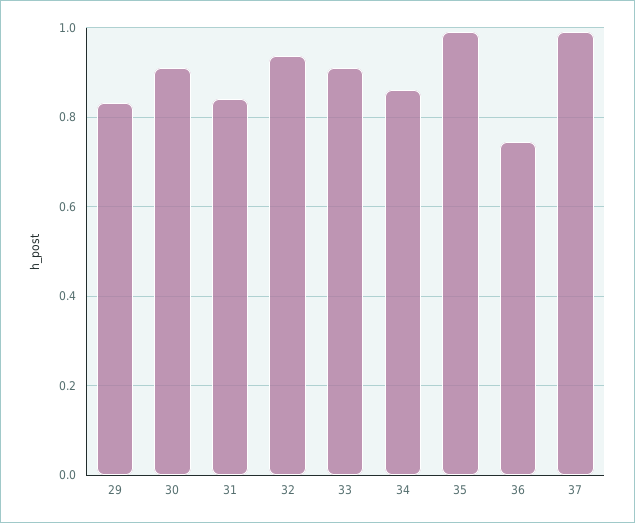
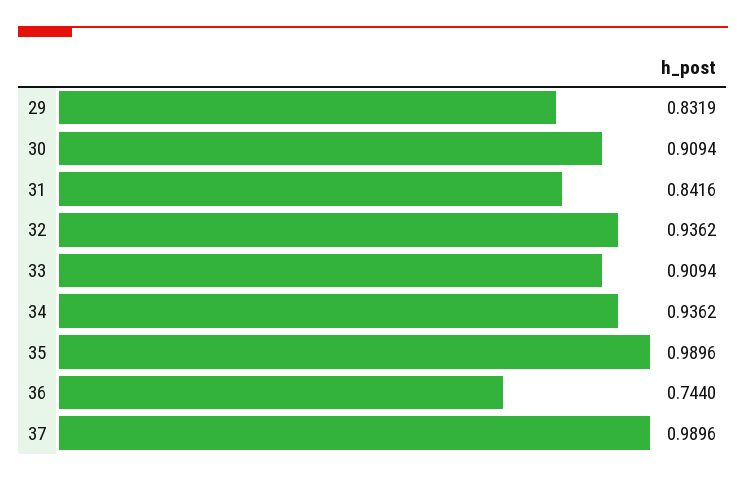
  {
    "29": 0.8319,
    "30": 0.9094,
    "31": 0.8416,
    "32": 0.9362,
    "33": 0.9094,
-   "34": 0.86,
+   "34": 0.9362,
    "35": 0.9896,
    "36": 0.744,
    "37": 0.9896
  }

